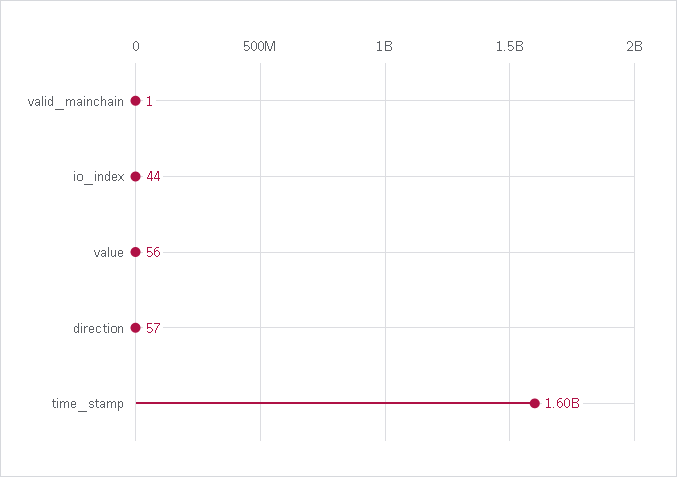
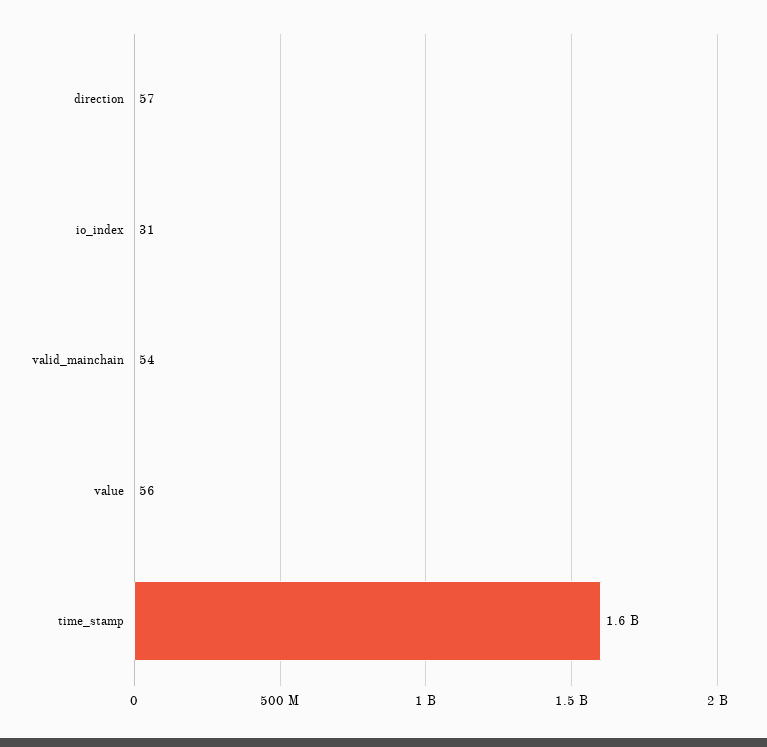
  {
-   "valid_mainchain": 1,
+   "valid_mainchain": 54,
-   "io_index": 44,
+   "io_index": 31,
    "value": 56,
    "direction": 57,
    "time_stamp": 1600000000
  }

